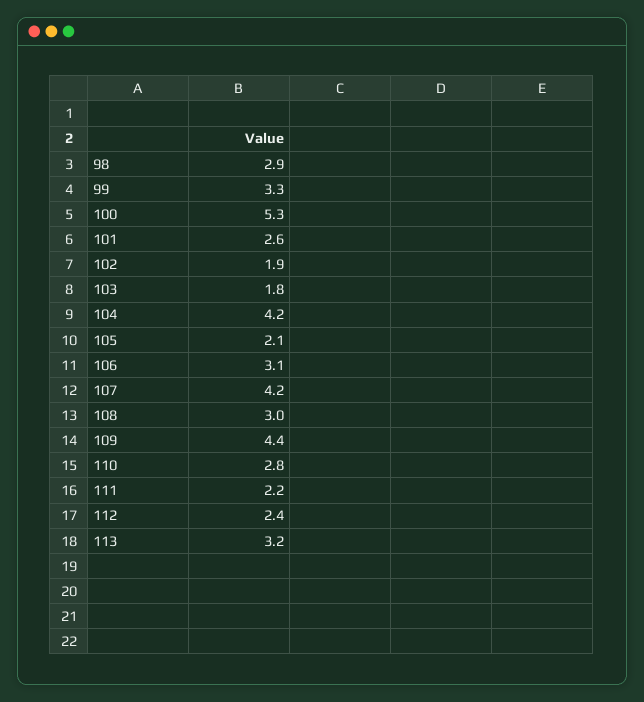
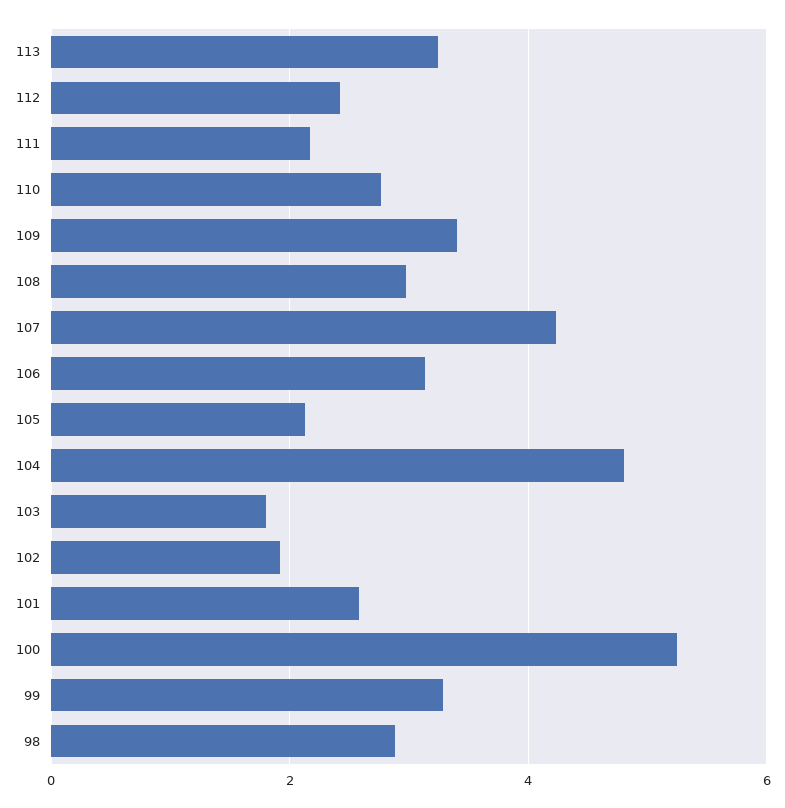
  {
    "98": 2.9,
    "99": 3.3,
    "100": 5.3,
    "101": 2.6,
    "102": 1.9,
    "103": 1.8,
-   "104": 4.2,
+   "104": 4.8,
    "105": 2.1,
    "106": 3.1,
    "107": 4.2,
    "108": 3,
-   "109": 4.4,
+   "109": 3.4,
    "110": 2.8,
    "111": 2.2,
    "112": 2.4,
    "113": 3.2
  }

